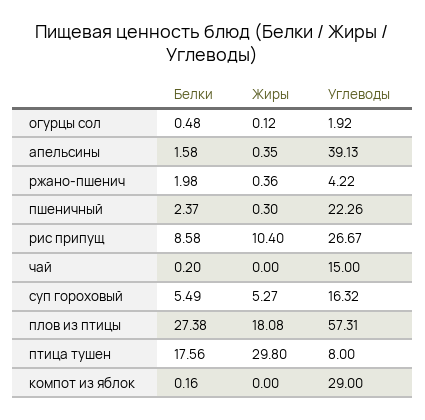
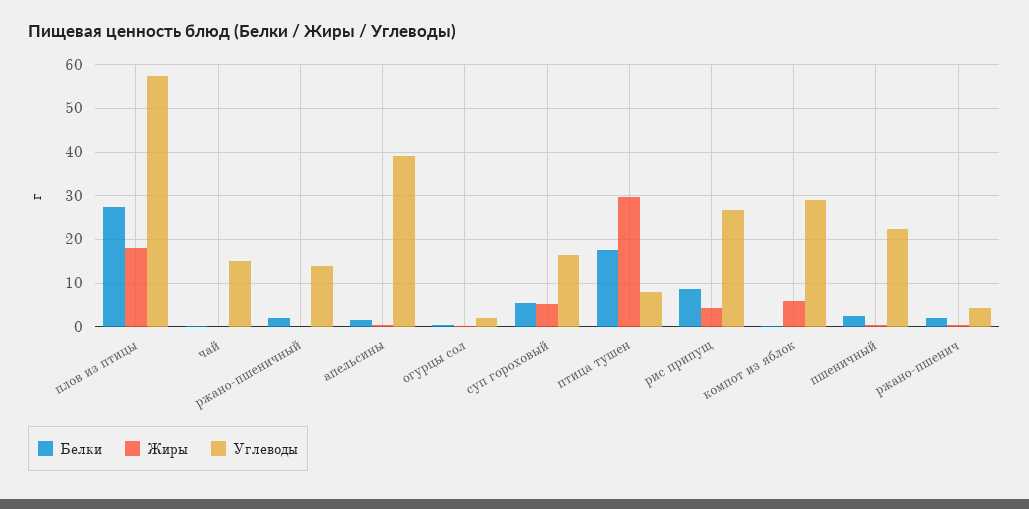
  {
    "Белки": {
      "огурцы сол": 0.48,
      "апельсины": 1.58,
      "ржано-пшенич": 1.98,
      "пшеничный": 2.37,
      "рис припущ": 8.58,
      "чай": 0.2,
      "суп гороховый": 5.49,
      "плов из птицы": 27.38,
      "птица тушен": 17.56,
-     "компот из яблок": 0.16
+     "компот из яблок": 0.16,
+     "ржано-пшеничный": 2
    },
    "Жиры": {
      "огурцы сол": 0.12,
      "апельсины": 0.35,
      "ржано-пшенич": 0.36,
      "пшеничный": 0.3,
-     "рис припущ": 10.4,
+     "рис припущ": 4,
      "чай": 0,
      "суп гороховый": 5.27,
      "плов из птицы": 18.08,
      "птица тушен": 29.8,
-     "компот из яблок": 0
+     "компот из яблок": 6,
+     "ржано-пшеничный": 0
    },
    "Углеводы": {
      "огурцы сол": 1.92,
      "апельсины": 39.13,
      "ржано-пшенич": 4.22,
      "пшеничный": 22.26,
      "рис припущ": 26.67,
      "чай": 15,
      "суп гороховый": 16.32,
      "плов из птицы": 57.31,
      "птица тушен": 8,
-     "компот из яблок": 29
+     "компот из яблок": 29,
+     "ржано-пшеничный": 14
    }
  }

